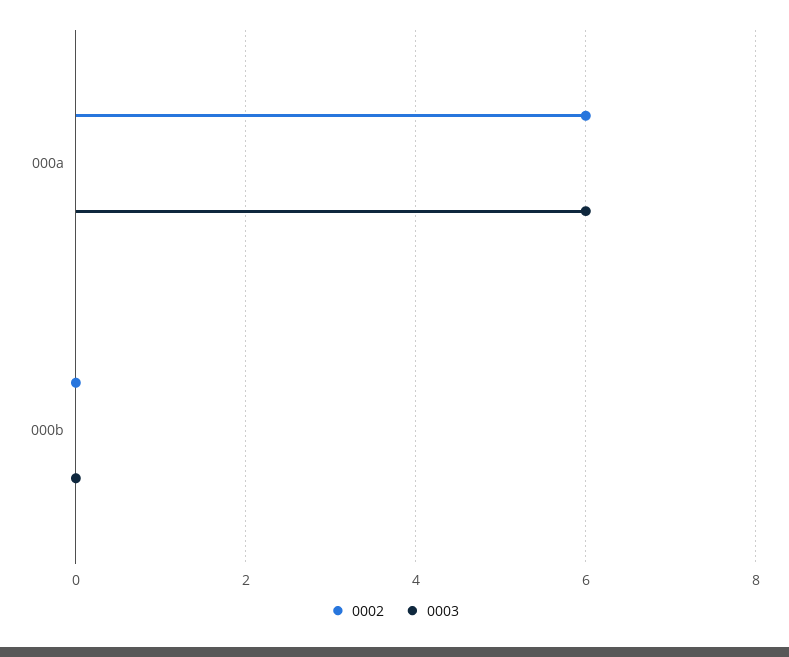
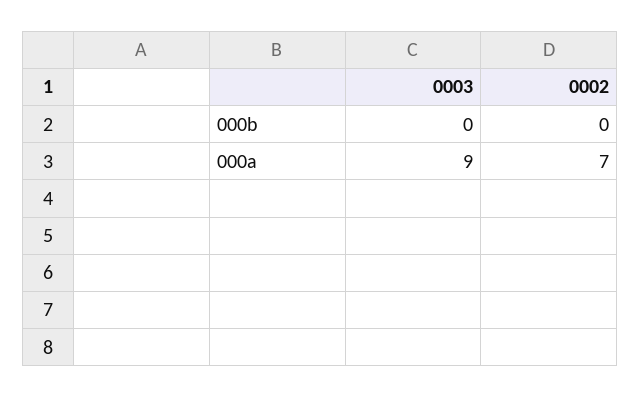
  {
    "0002": {
-     "000a": 6,
+     "000a": 7,
      "000b": 0
    },
    "0003": {
-     "000a": 6,
+     "000a": 9,
      "000b": 0
    }
  }

